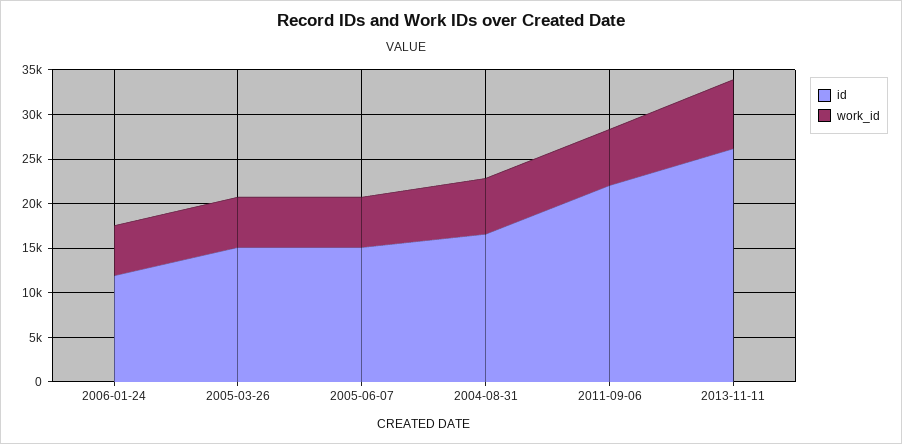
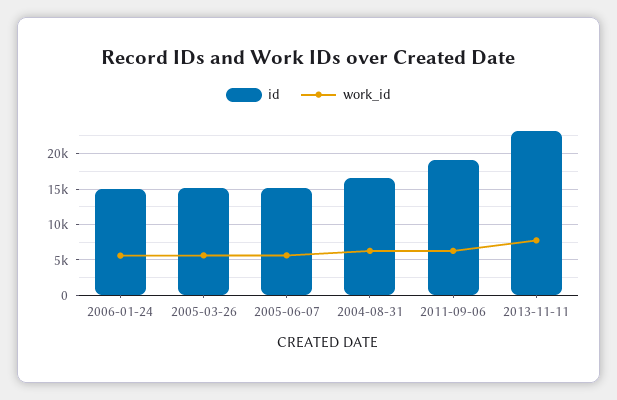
  {
    "id": {
-     "2006-01-24": 12000,
+     "2006-01-24": 15000,
      "2005-03-26": 15000,
      "2005-06-07": 15000,
      "2004-08-31": 17000,
-     "2011-09-06": 22000,
+     "2011-09-06": 19000,
-     "2013-11-11": 26000
+     "2013-11-11": 23000
    },
    "work_id": {
      "2006-01-24": 6000,
      "2005-03-26": 6000,
      "2005-06-07": 6000,
      "2004-08-31": 6000,
      "2011-09-06": 6000,
      "2013-11-11": 8000
    }
  }

